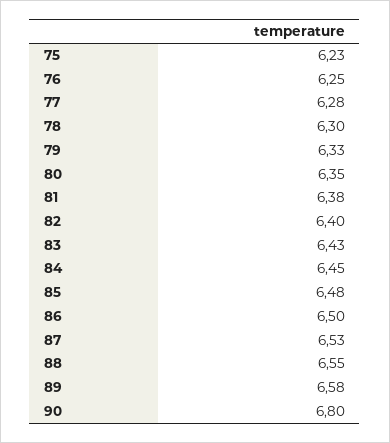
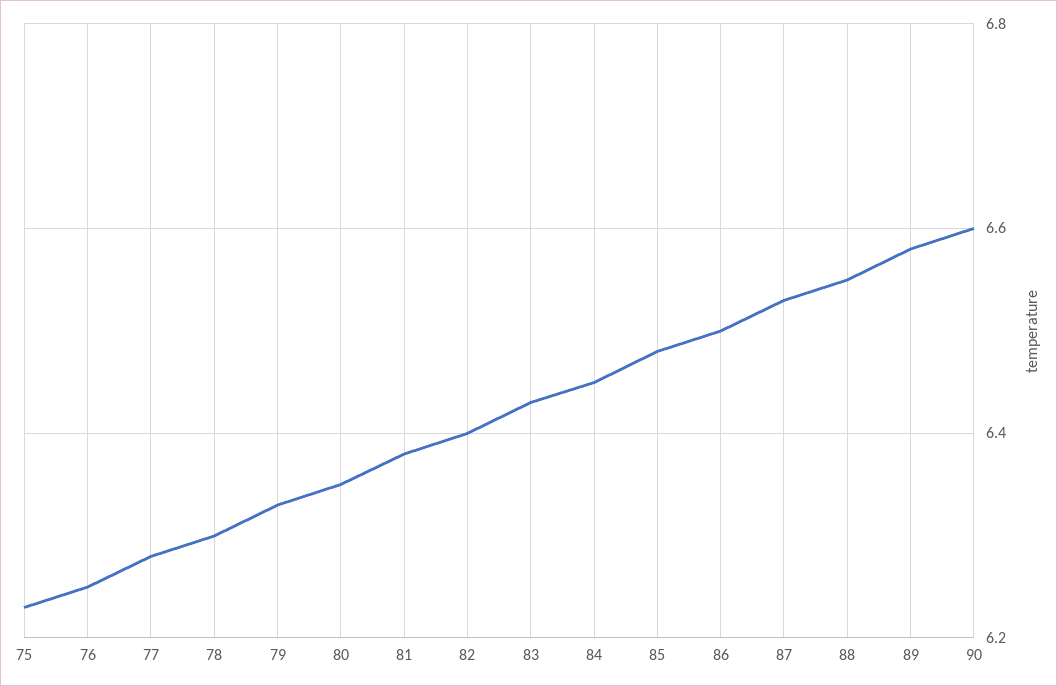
  {
    "75": 6.23,
    "76": 6.25,
    "77": 6.28,
    "78": 6.3,
    "79": 6.33,
    "80": 6.35,
    "81": 6.38,
    "82": 6.4,
    "83": 6.43,
    "84": 6.45,
    "85": 6.48,
    "86": 6.5,
    "87": 6.53,
    "88": 6.55,
    "89": 6.58,
-   "90": 6.8
+   "90": 6.6
  }

